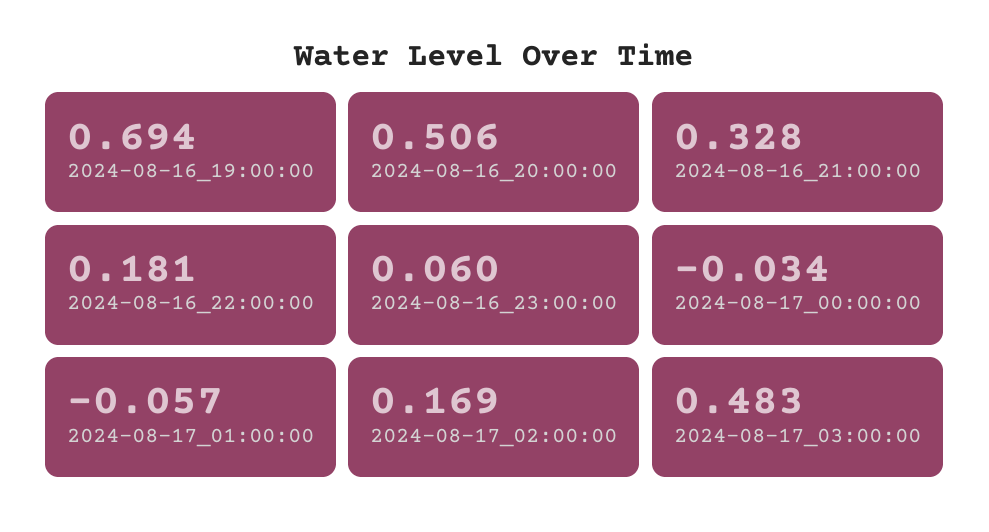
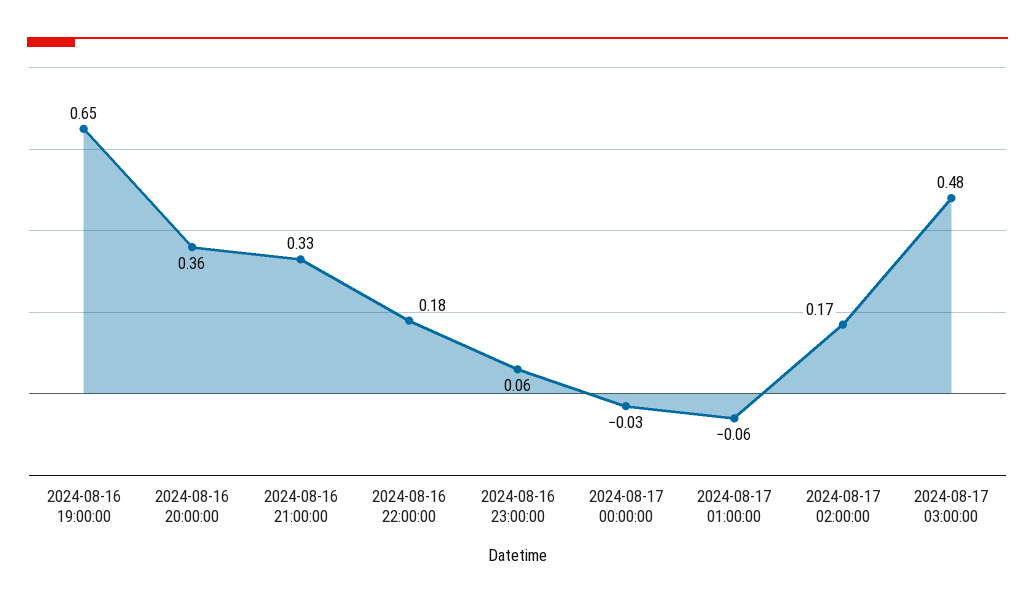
  {
-   "2024-08-16_19:00:00": 0.694,
+   "2024-08-16_19:00:00": 0.65,
-   "2024-08-16_20:00:00": 0.506,
+   "2024-08-16_20:00:00": 0.36,
    "2024-08-16_21:00:00": 0.328,
    "2024-08-16_22:00:00": 0.181,
    "2024-08-16_23:00:00": 0.06,
    "2024-08-17_00:00:00": -0.034,
    "2024-08-17_01:00:00": -0.057,
    "2024-08-17_02:00:00": 0.169,
    "2024-08-17_03:00:00": 0.483
  }

